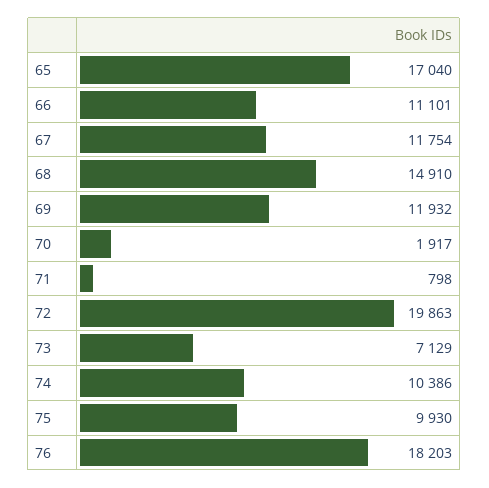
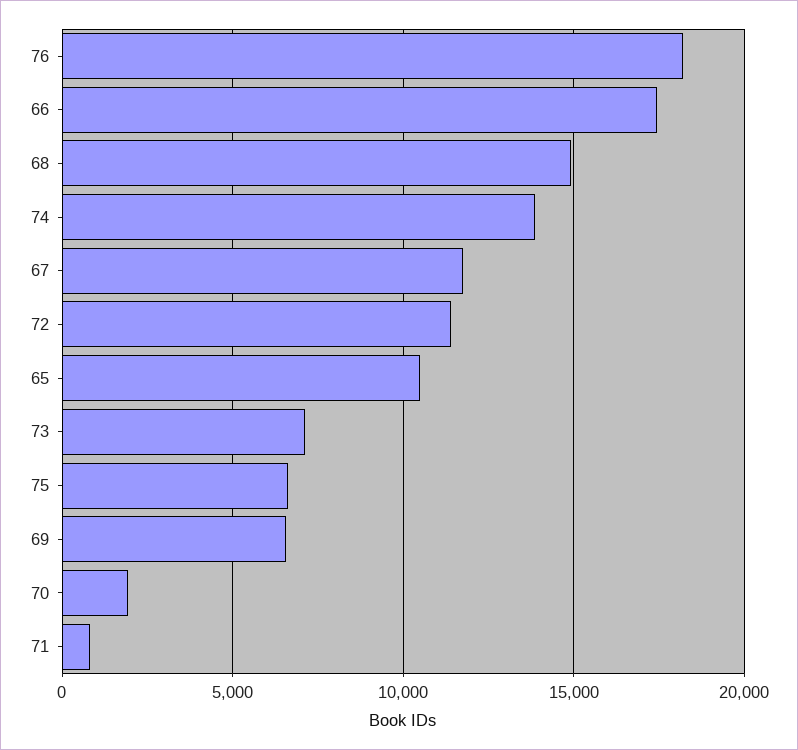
  {
-   "65": 17040,
+   "65": 10500,
-   "66": 11101,
+   "66": 17500,
    "67": 11754,
    "68": 14910,
-   "69": 11932,
+   "69": 6500,
    "70": 1917,
    "71": 798,
-   "72": 19863,
+   "72": 11500,
    "73": 7129,
-   "74": 10386,
+   "74": 14000,
-   "75": 9930,
+   "75": 6500,
    "76": 18203
  }

